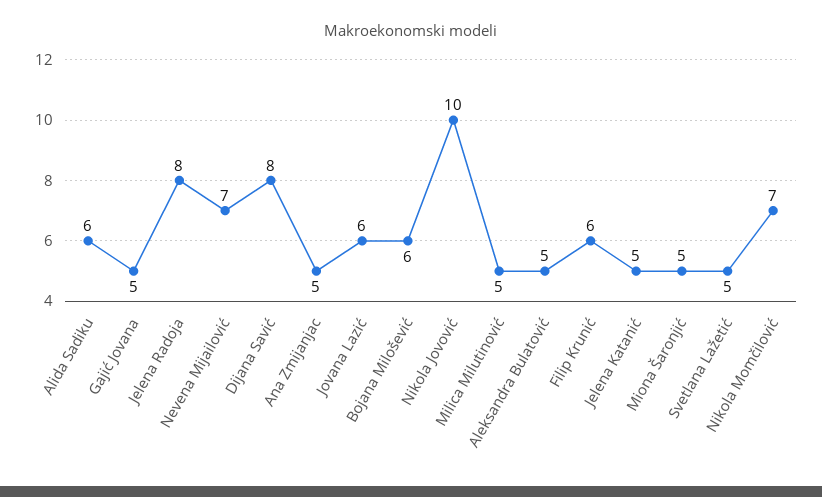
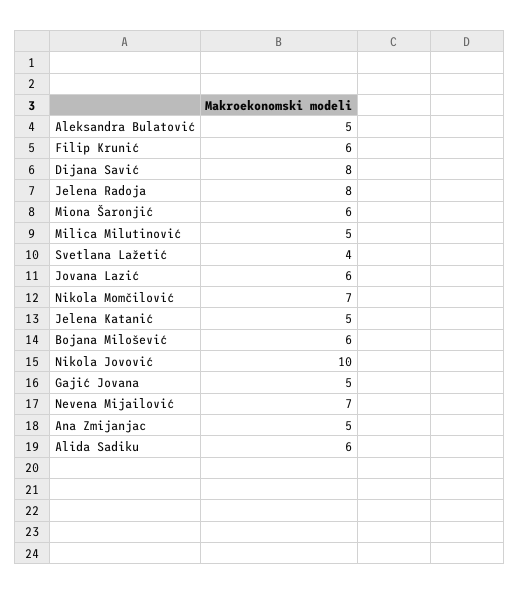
  {
    "Alida Sadiku": 6,
    "Gajić Jovana": 5,
    "Jelena Radoja": 8,
    "Nevena Mijailović": 7,
    "Dijana Savić": 8,
    "Ana Zmijanjac": 5,
    "Jovana Lazić": 6,
    "Bojana Milošević": 6,
    "Nikola Jovović": 10,
    "Milica Milutinović": 5,
    "Aleksandra Bulatović": 5,
    "Filip Krunić": 6,
    "Jelena Katanić": 5,
-   "Miona Šaronjić": 5,
+   "Miona Šaronjić": 6,
-   "Svetlana Lažetić": 5,
+   "Svetlana Lažetić": 4,
    "Nikola Momčilović": 7
  }

